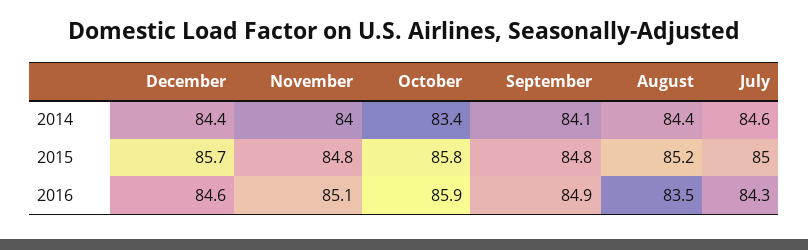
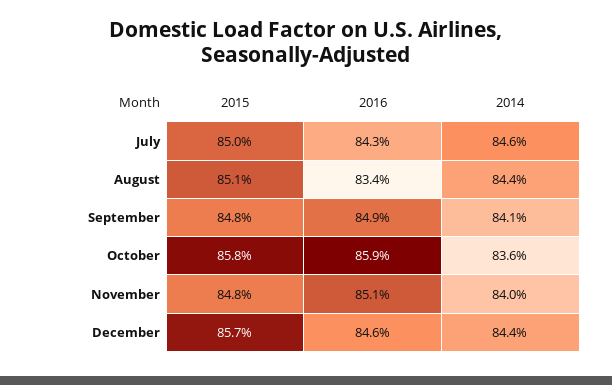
  {
    "December": {
      "2014": 84.4,
      "2015": 85.7,
      "2016": 84.6
    },
    "November": {
      "2014": 84,
      "2015": 84.8,
      "2016": 85.1
    },
    "October": {
-     "2014": 83.4,
+     "2014": 83.6,
      "2015": 85.8,
      "2016": 85.9
    },
    "September": {
      "2014": 84.1,
      "2015": 84.8,
      "2016": 84.9
    },
    "August": {
      "2014": 84.4,
-     "2015": 85.2,
+     "2015": 85.1,
-     "2016": 83.5
+     "2016": 83.4
    },
    "July": {
      "2014": 84.6,
      "2015": 85,
      "2016": 84.3
    }
  }

